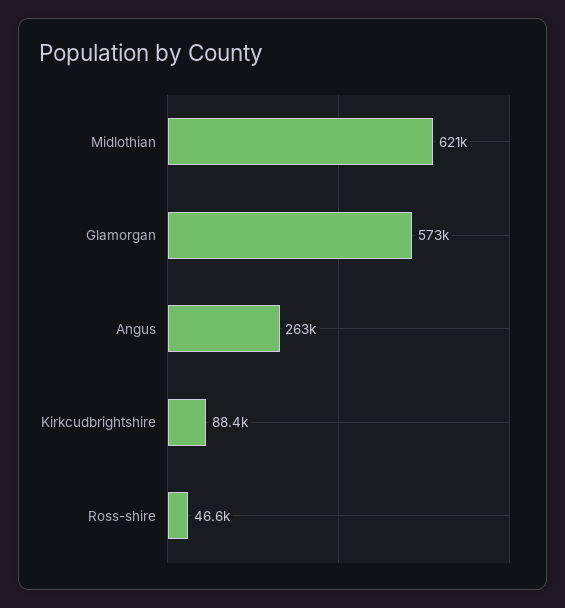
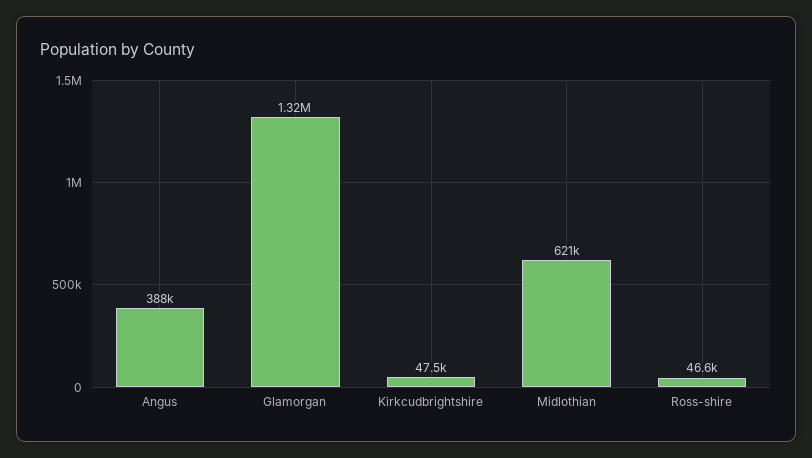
  {
    "Midlothian": 621000,
-   "Glamorgan": 573000,
+   "Glamorgan": 1320000,
-   "Angus": 263000,
+   "Angus": 388000,
-   "Kirkcudbrightshire": 88400,
+   "Kirkcudbrightshire": 47500,
    "Ross-shire": 46600
  }

